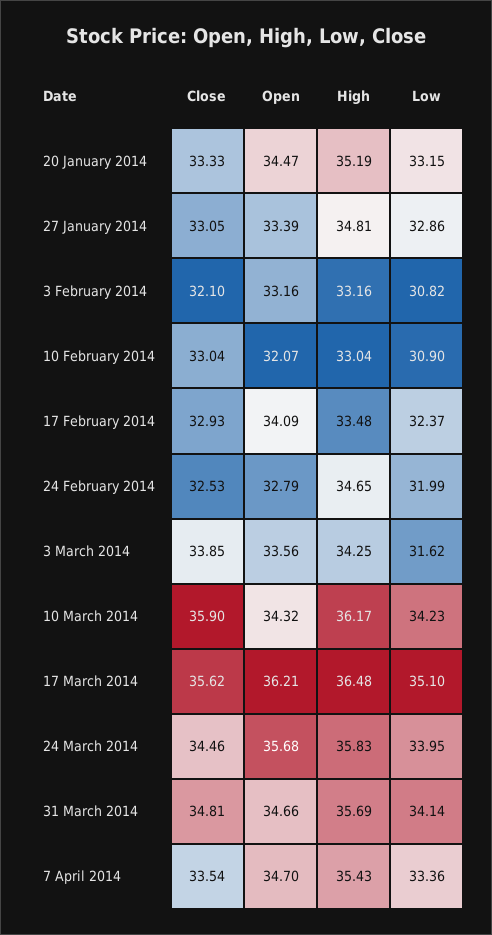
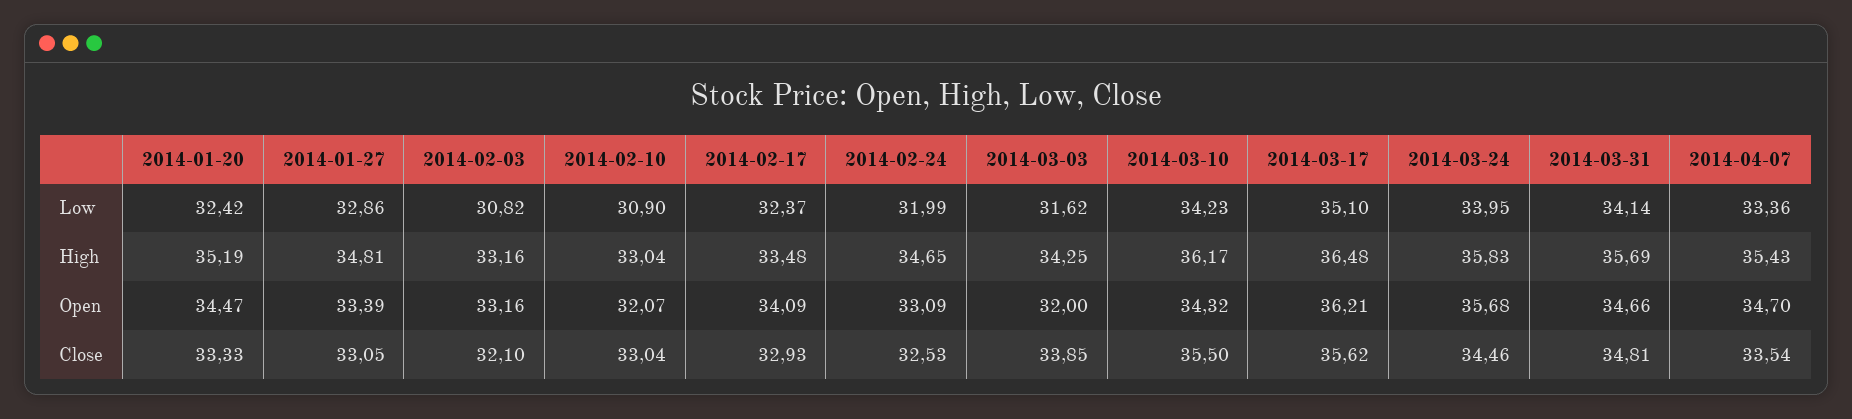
  {
    "Close": {
      "20 January 2014": 33.33,
      "27 January 2014": 33.05,
      "3 February 2014": 32.1,
      "10 February 2014": 33.04,
      "17 February 2014": 32.93,
      "24 February 2014": 32.53,
      "3 March 2014": 33.85,
-     "10 March 2014": 35.9,
+     "10 March 2014": 35.5,
      "17 March 2014": 35.62,
      "24 March 2014": 34.46,
      "31 March 2014": 34.81,
      "7 April 2014": 33.54
    },
    "Open": {
      "20 January 2014": 34.47,
      "27 January 2014": 33.39,
      "3 February 2014": 33.16,
      "10 February 2014": 32.07,
      "17 February 2014": 34.09,
-     "24 February 2014": 32.79,
+     "24 February 2014": 33.09,
-     "3 March 2014": 33.56,
+     "3 March 2014": 32,
      "10 March 2014": 34.32,
      "17 March 2014": 36.21,
      "24 March 2014": 35.68,
      "31 March 2014": 34.66,
      "7 April 2014": 34.7
    },
    "High": {
      "20 January 2014": 35.19,
      "27 January 2014": 34.81,
      "3 February 2014": 33.16,
      "10 February 2014": 33.04,
      "17 February 2014": 33.48,
      "24 February 2014": 34.65,
      "3 March 2014": 34.25,
      "10 March 2014": 36.17,
      "17 March 2014": 36.48,
      "24 March 2014": 35.83,
      "31 March 2014": 35.69,
      "7 April 2014": 35.43
    },
    "Low": {
-     "20 January 2014": 33.15,
+     "20 January 2014": 32.42,
      "27 January 2014": 32.86,
      "3 February 2014": 30.82,
      "10 February 2014": 30.9,
      "17 February 2014": 32.37,
      "24 February 2014": 31.99,
      "3 March 2014": 31.62,
      "10 March 2014": 34.23,
      "17 March 2014": 35.1,
      "24 March 2014": 33.95,
      "31 March 2014": 34.14,
      "7 April 2014": 33.36
    }
  }

